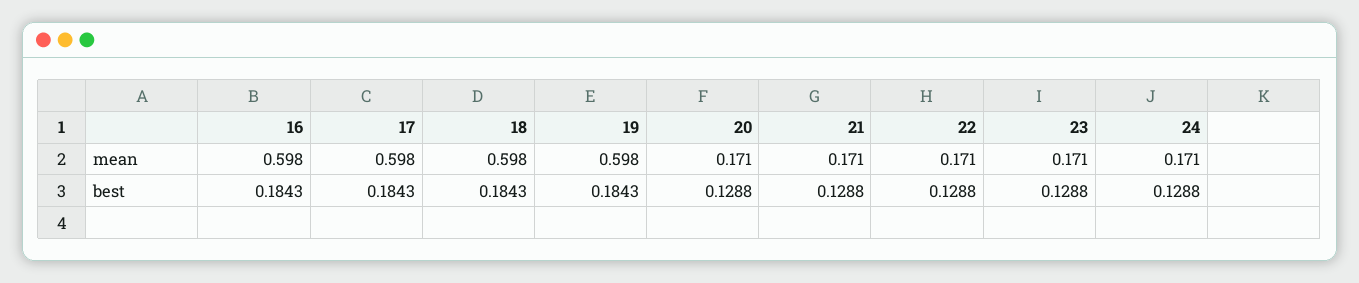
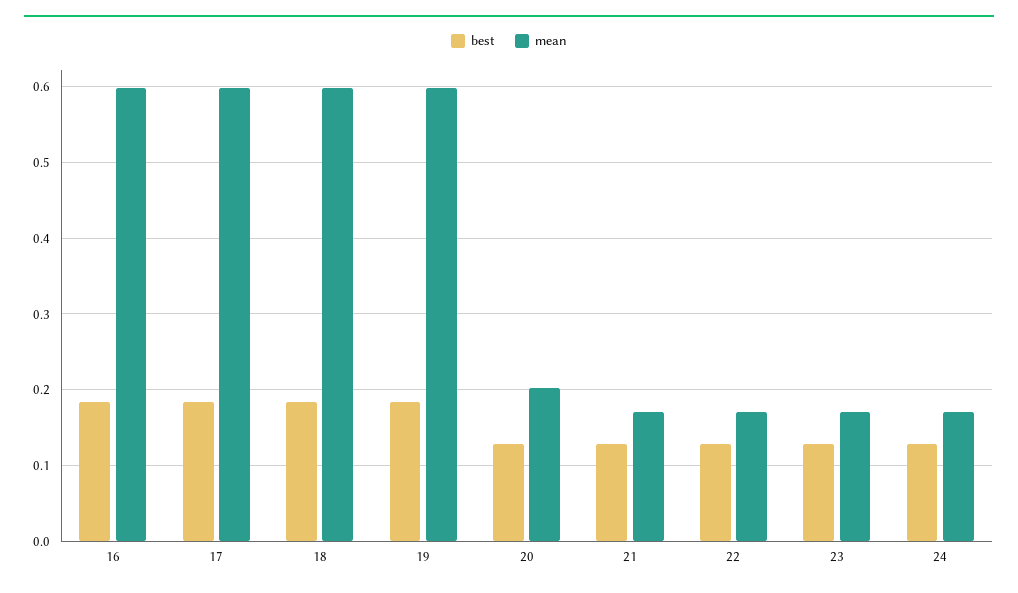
  {
    "mean": {
      "16": 0.598,
      "17": 0.598,
      "18": 0.598,
      "19": 0.598,
-     "20": 0.171,
+     "20": 0.2,
      "21": 0.171,
      "22": 0.171,
      "23": 0.171,
      "24": 0.171
    },
    "best": {
      "16": 0.1843,
      "17": 0.1843,
      "18": 0.1843,
      "19": 0.1843,
      "20": 0.1288,
      "21": 0.1288,
      "22": 0.1288,
      "23": 0.1288,
      "24": 0.1288
    }
  }

